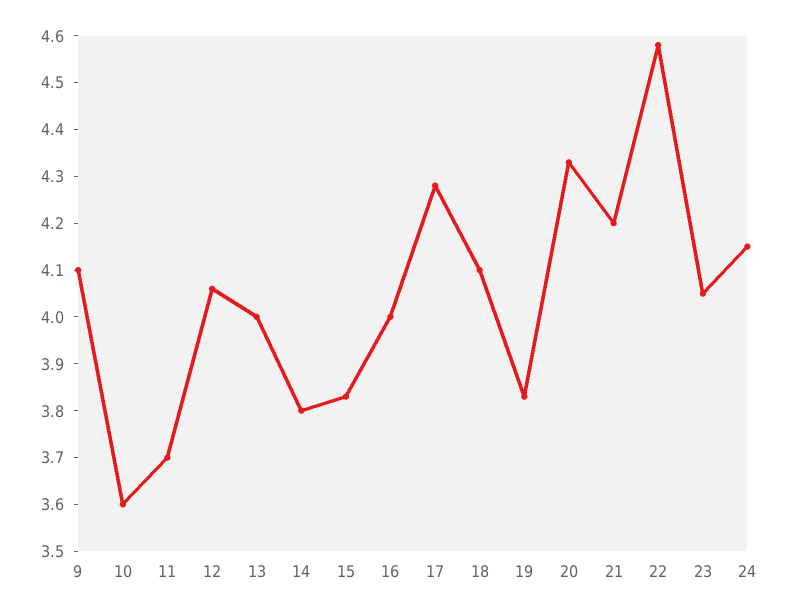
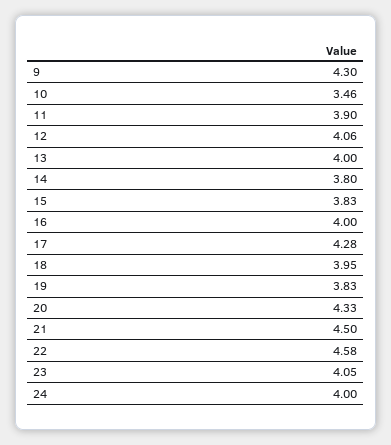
  {
-   "9": 4.1,
+   "9": 4.3,
-   "10": 3.6,
+   "10": 3.46,
-   "11": 3.7,
+   "11": 3.9,
    "12": 4.06,
    "13": 4,
    "14": 3.8,
    "15": 3.83,
    "16": 4,
    "17": 4.28,
-   "18": 4.1,
+   "18": 3.95,
    "19": 3.83,
    "20": 4.33,
-   "21": 4.2,
+   "21": 4.5,
    "22": 4.58,
    "23": 4.05,
-   "24": 4.15
+   "24": 4
  }

